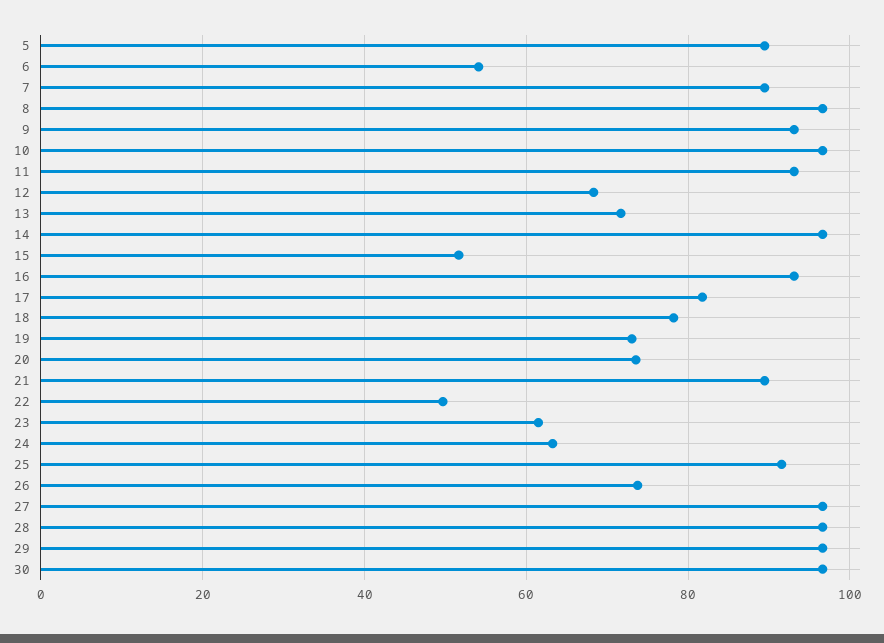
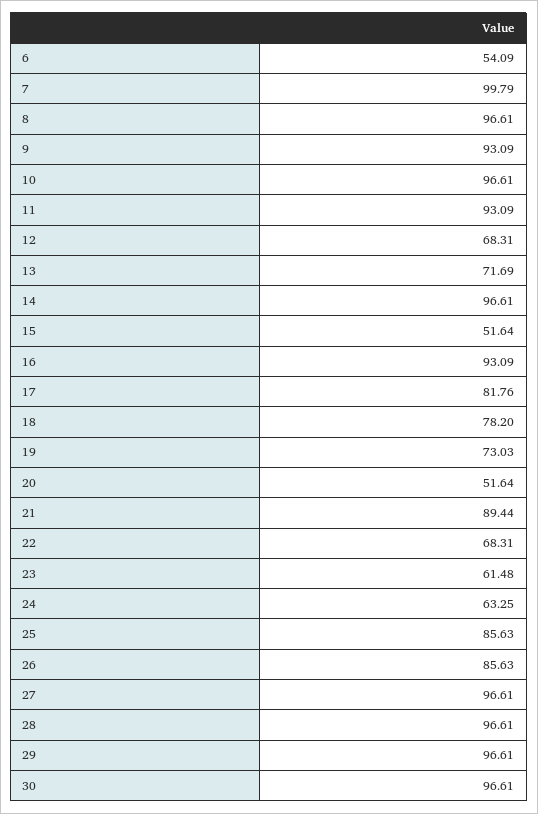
  {
-   "5": 90,
    "6": 54.09,
-   "7": 90,
+   "7": 99.79,
    "8": 96.61,
    "9": 93.09,
    "10": 96.61,
    "11": 93.09,
    "12": 68.31,
    "13": 71.69,
    "14": 96.61,
    "15": 51.64,
    "16": 93.09,
    "17": 81.76,
    "18": 78.2,
    "19": 73.03,
-   "20": 74,
+   "20": 51.64,
    "21": 89.44,
-   "22": 50,
+   "22": 68.31,
    "23": 61.48,
    "24": 63.25,
-   "25": 92,
+   "25": 85.63,
-   "26": 74,
+   "26": 85.63,
    "27": 96.61,
    "28": 96.61,
    "29": 96.61,
    "30": 96.61
  }

